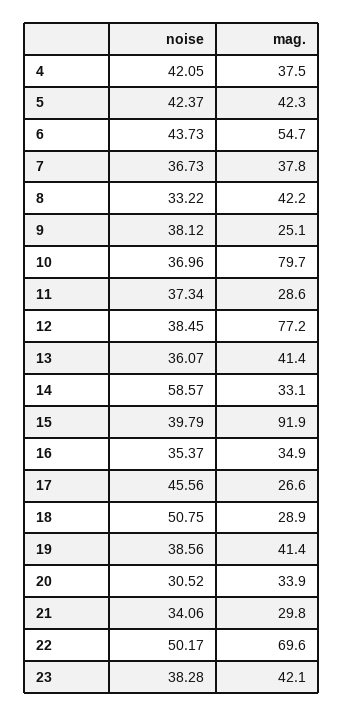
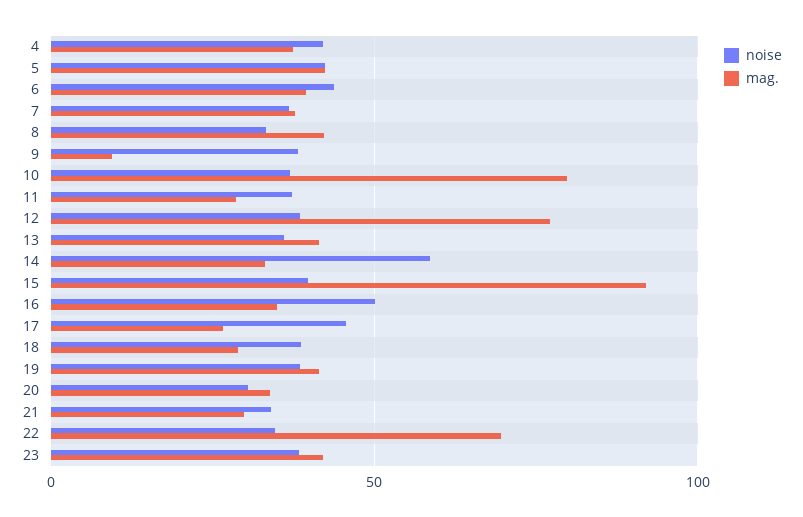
  {
    "noise": {
      "4": 42.05,
      "5": 42.37,
      "6": 43.73,
      "7": 36.73,
      "8": 33.22,
      "9": 38.12,
      "10": 36.96,
      "11": 37.34,
      "12": 38.45,
      "13": 36.07,
      "14": 58.57,
      "15": 39.79,
-     "16": 35.37,
+     "16": 50,
      "17": 45.56,
-     "18": 50.75,
+     "18": 40,
      "19": 38.56,
      "20": 30.52,
      "21": 34.06,
-     "22": 50.17,
+     "22": 35,
      "23": 38.28
    },
    "mag.": {
      "4": 37.5,
      "5": 42.3,
-     "6": 54.7,
+     "6": 40,
      "7": 37.8,
      "8": 42.2,
-     "9": 25.1,
+     "9": 10,
      "10": 79.7,
      "11": 28.6,
      "12": 77.2,
      "13": 41.4,
      "14": 33.1,
      "15": 91.9,
      "16": 34.9,
      "17": 26.6,
      "18": 28.9,
      "19": 41.4,
      "20": 33.9,
      "21": 29.8,
      "22": 69.6,
      "23": 42.1
    }
  }

